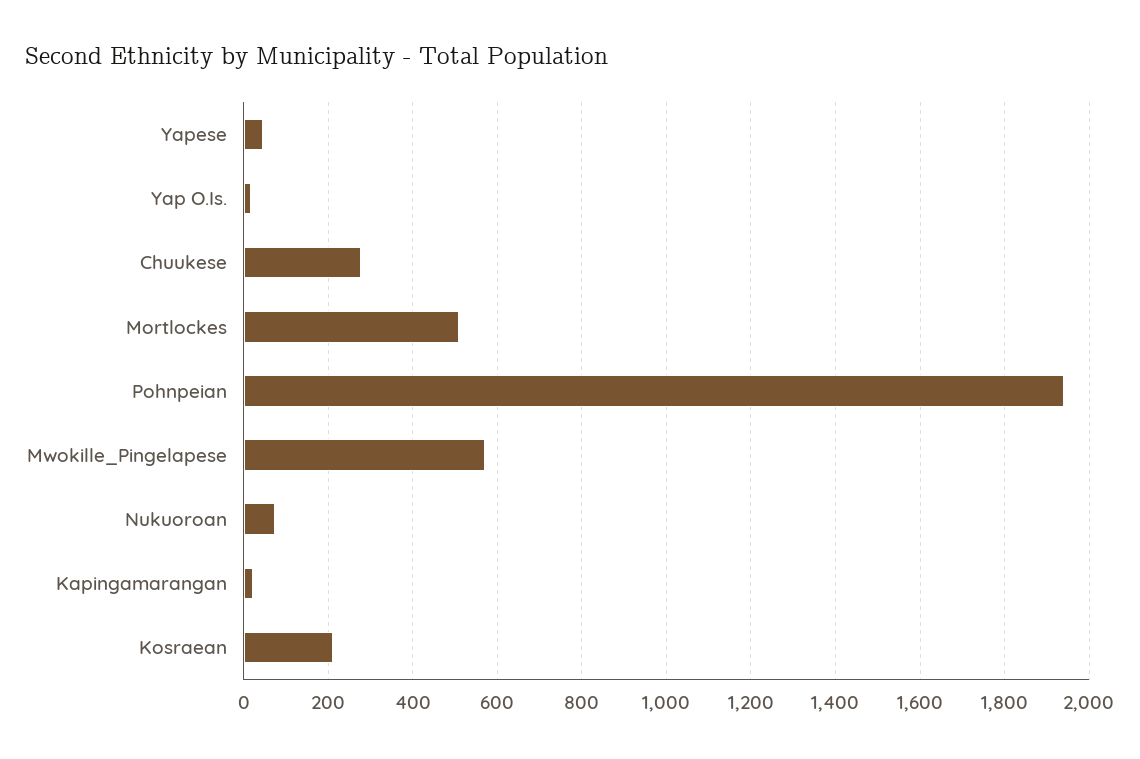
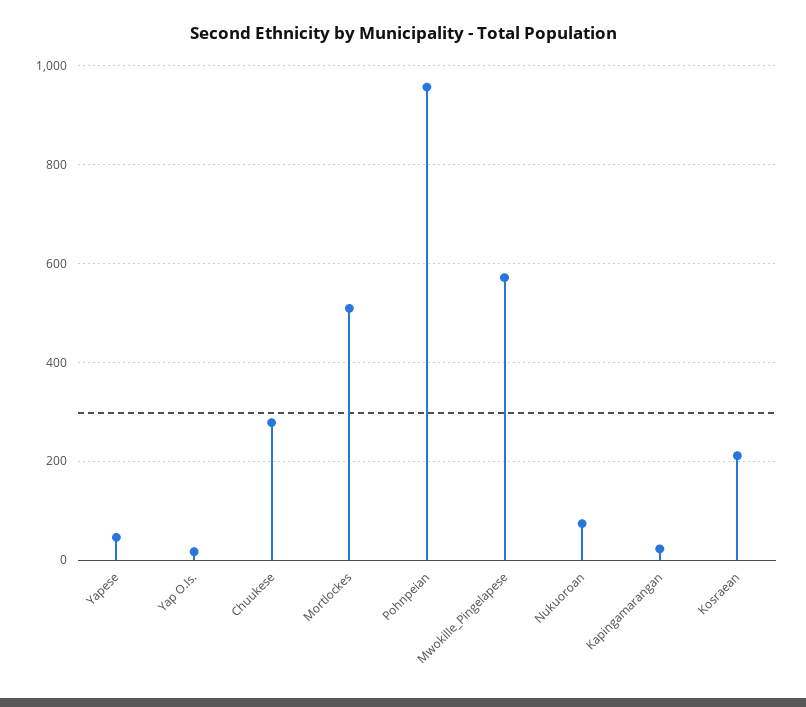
  {
    "Yapese": 40,
    "Yap O.Is.": 20,
    "Chuukese": 280,
    "Mortlockes": 500,
-   "Pohnpeian": 1940,
+   "Pohnpeian": 960,
    "Mwokille_Pingelapese": 580,
    "Nukuoroan": 80,
    "Kapingamarangan": 20,
    "Kosraean": 220
  }

